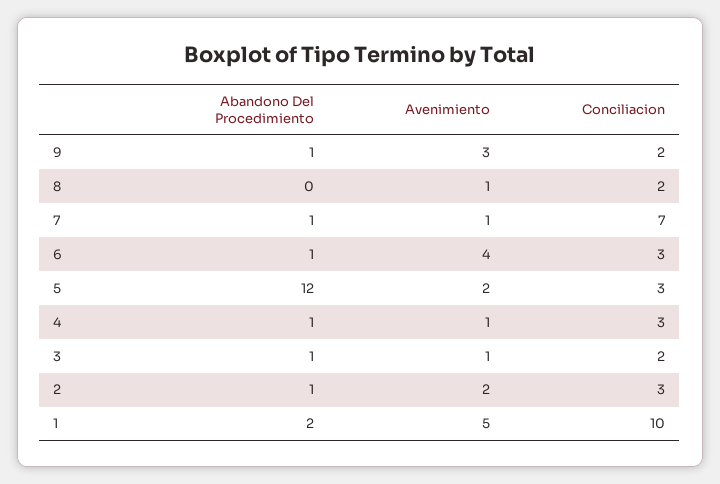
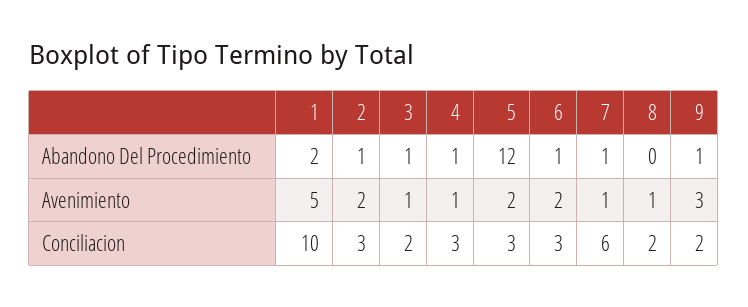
  {
    "Abandono Del Procedimiento": {
      "9": 1,
      "8": 0,
      "7": 1,
      "6": 1,
      "5": 12,
      "4": 1,
      "3": 1,
      "2": 1,
      "1": 2
    },
    "Avenimiento": {
      "9": 3,
      "8": 1,
      "7": 1,
-     "6": 4,
+     "6": 2,
      "5": 2,
      "4": 1,
      "3": 1,
      "2": 2,
      "1": 5
    },
    "Conciliacion": {
      "9": 2,
      "8": 2,
-     "7": 7,
+     "7": 6,
      "6": 3,
      "5": 3,
      "4": 3,
      "3": 2,
      "2": 3,
      "1": 10
    }
  }

